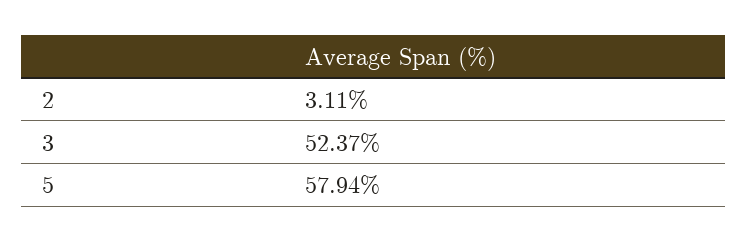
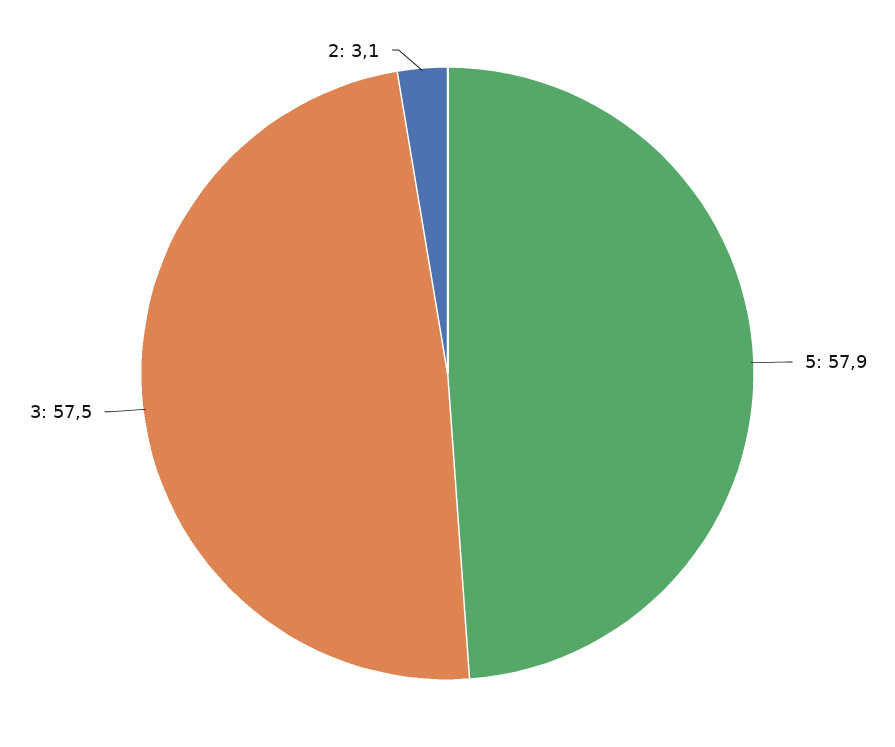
  {
    "2": 3.11,
-   "3": 52.37,
+   "3": 57.5,
    "5": 57.94
  }

